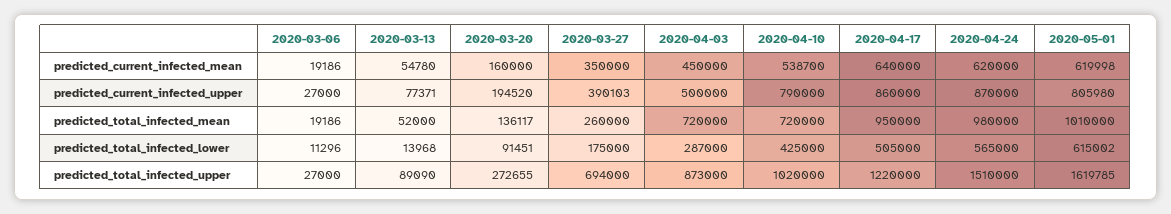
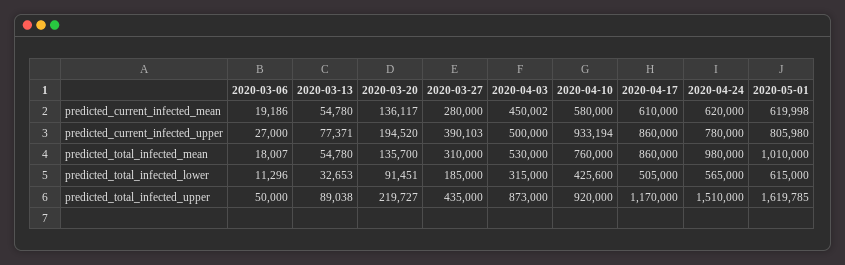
  {
    "2020-03-06": {
      "predicted_current_infected_mean": 19186,
      "predicted_current_infected_upper": 27000,
-     "predicted_total_infected_mean": 19186,
+     "predicted_total_infected_mean": 18007,
      "predicted_total_infected_lower": 11296,
-     "predicted_total_infected_upper": 27000
+     "predicted_total_infected_upper": 50000
    },
    "2020-03-13": {
      "predicted_current_infected_mean": 54780,
      "predicted_current_infected_upper": 77371,
-     "predicted_total_infected_mean": 52000,
+     "predicted_total_infected_mean": 54780,
-     "predicted_total_infected_lower": 13968,
+     "predicted_total_infected_lower": 32653,
-     "predicted_total_infected_upper": 89090
+     "predicted_total_infected_upper": 89038
    },
    "2020-03-20": {
-     "predicted_current_infected_mean": 160000,
+     "predicted_current_infected_mean": 136117,
      "predicted_current_infected_upper": 194520,
-     "predicted_total_infected_mean": 136117,
+     "predicted_total_infected_mean": 135700,
      "predicted_total_infected_lower": 91451,
-     "predicted_total_infected_upper": 272655
+     "predicted_total_infected_upper": 219727
    },
    "2020-03-27": {
-     "predicted_current_infected_mean": 350000,
+     "predicted_current_infected_mean": 280000,
      "predicted_current_infected_upper": 390103,
-     "predicted_total_infected_mean": 260000,
+     "predicted_total_infected_mean": 310000,
-     "predicted_total_infected_lower": 175000,
+     "predicted_total_infected_lower": 185000,
-     "predicted_total_infected_upper": 694000
+     "predicted_total_infected_upper": 435000
    },
    "2020-04-03": {
-     "predicted_current_infected_mean": 450000,
+     "predicted_current_infected_mean": 450002,
      "predicted_current_infected_upper": 500000,
-     "predicted_total_infected_mean": 720000,
+     "predicted_total_infected_mean": 530000,
-     "predicted_total_infected_lower": 287000,
+     "predicted_total_infected_lower": 315000,
      "predicted_total_infected_upper": 873000
    },
    "2020-04-10": {
-     "predicted_current_infected_mean": 538700,
+     "predicted_current_infected_mean": 580000,
-     "predicted_current_infected_upper": 790000,
+     "predicted_current_infected_upper": 933194,
-     "predicted_total_infected_mean": 720000,
+     "predicted_total_infected_mean": 760000,
-     "predicted_total_infected_lower": 425000,
+     "predicted_total_infected_lower": 425600,
-     "predicted_total_infected_upper": 1020000
+     "predicted_total_infected_upper": 920000
    },
    "2020-04-17": {
-     "predicted_current_infected_mean": 640000,
+     "predicted_current_infected_mean": 610000,
      "predicted_current_infected_upper": 860000,
-     "predicted_total_infected_mean": 950000,
+     "predicted_total_infected_mean": 860000,
      "predicted_total_infected_lower": 505000,
-     "predicted_total_infected_upper": 1220000
+     "predicted_total_infected_upper": 1170000
    },
    "2020-04-24": {
      "predicted_current_infected_mean": 620000,
-     "predicted_current_infected_upper": 870000,
+     "predicted_current_infected_upper": 780000,
      "predicted_total_infected_mean": 980000,
      "predicted_total_infected_lower": 565000,
      "predicted_total_infected_upper": 1510000
    },
    "2020-05-01": {
      "predicted_current_infected_mean": 619998,
      "predicted_current_infected_upper": 805980,
      "predicted_total_infected_mean": 1010000,
-     "predicted_total_infected_lower": 615002,
+     "predicted_total_infected_lower": 615000,
      "predicted_total_infected_upper": 1619785
    }
  }

